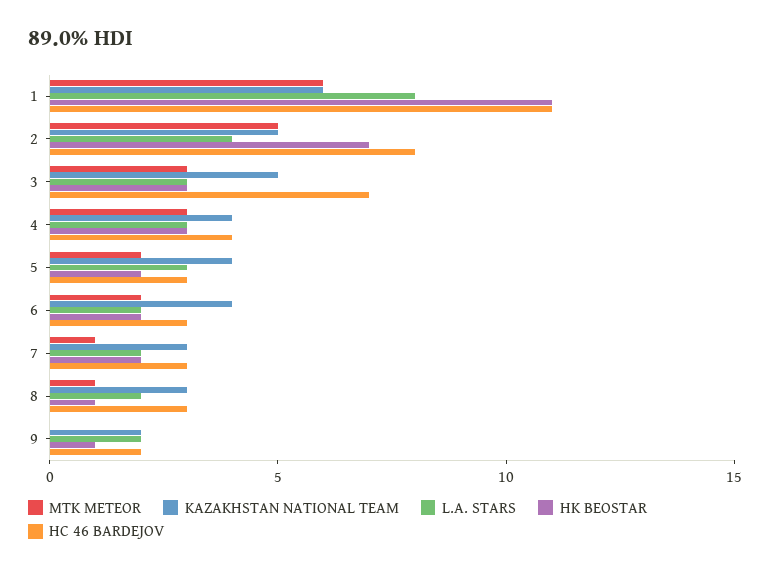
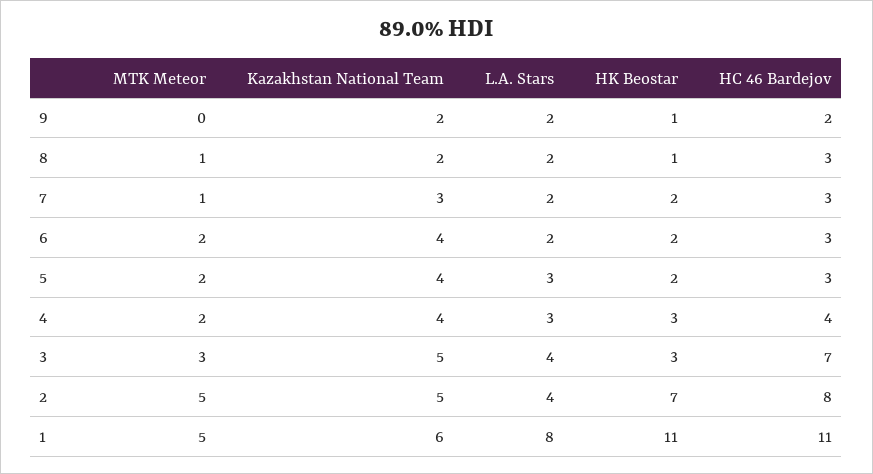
  {
    "MTK METEOR": {
-     "1": 6,
+     "1": 5,
      "2": 5,
      "3": 3,
-     "4": 3,
+     "4": 2,
      "5": 2,
      "6": 2,
      "7": 1,
      "8": 1,
      "9": 0
    },
    "KAZAKHSTAN NATIONAL TEAM": {
      "1": 6,
      "2": 5,
      "3": 5,
      "4": 4,
      "5": 4,
      "6": 4,
      "7": 3,
-     "8": 3,
+     "8": 2,
      "9": 2
    },
    "L.A. STARS": {
      "1": 8,
      "2": 4,
-     "3": 3,
+     "3": 4,
      "4": 3,
      "5": 3,
      "6": 2,
      "7": 2,
      "8": 2,
      "9": 2
    },
    "HK BEOSTAR": {
      "1": 11,
      "2": 7,
      "3": 3,
      "4": 3,
      "5": 2,
      "6": 2,
      "7": 2,
      "8": 1,
      "9": 1
    },
    "HC 46 BARDEJOV": {
      "1": 11,
      "2": 8,
      "3": 7,
      "4": 4,
      "5": 3,
      "6": 3,
      "7": 3,
      "8": 3,
      "9": 2
    }
  }

